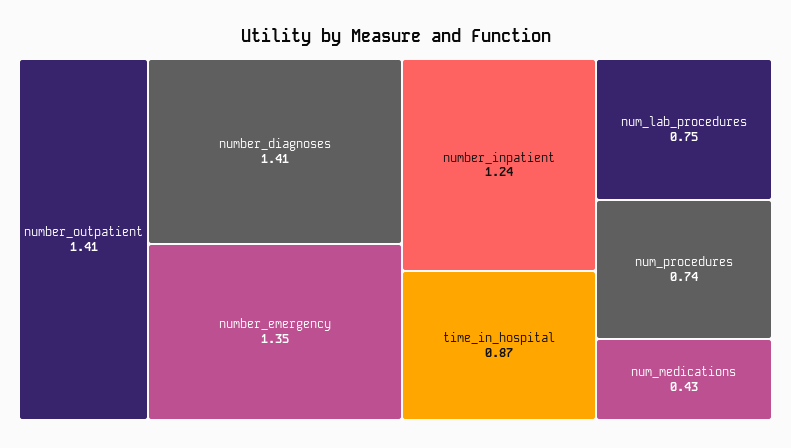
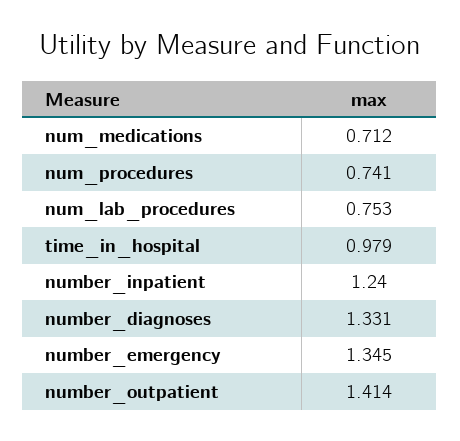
  {
    "number_outpatient": 1.414,
-   "number_diagnoses": 1.41,
+   "number_diagnoses": 1.331,
    "number_emergency": 1.345,
    "number_inpatient": 1.24,
-   "time_in_hospital": 0.87,
+   "time_in_hospital": 0.979,
    "num_lab_procedures": 0.753,
    "num_procedures": 0.741,
-   "num_medications": 0.43
+   "num_medications": 0.712
  }

